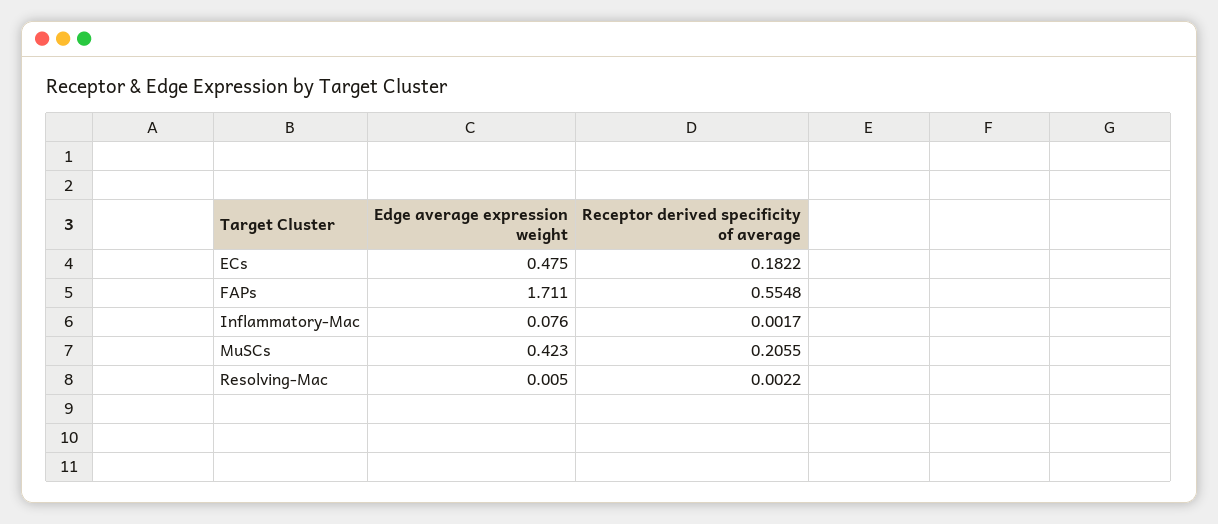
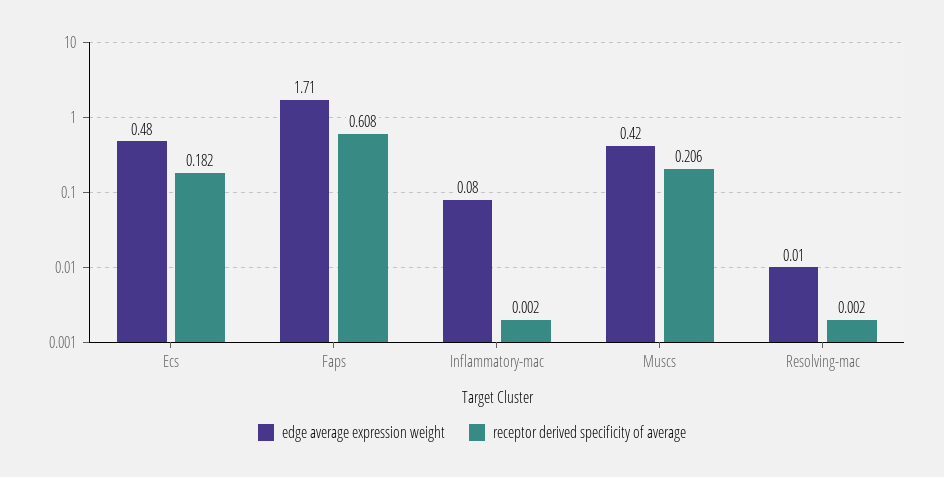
  {
    "Edge average expression weight": {
      "ECs": 0.475,
      "FAPs": 1.711,
      "Inflammatory-Mac": 0.076,
      "MuSCs": 0.423,
      "Resolving-Mac": 0.005
    },
    "Receptor derived specificity of average": {
      "ECs": 0.1822,
-     "FAPs": 0.5548,
+     "FAPs": 0.608,
      "Inflammatory-Mac": 0.0017,
      "MuSCs": 0.2055,
      "Resolving-Mac": 0.0022
    }
  }

